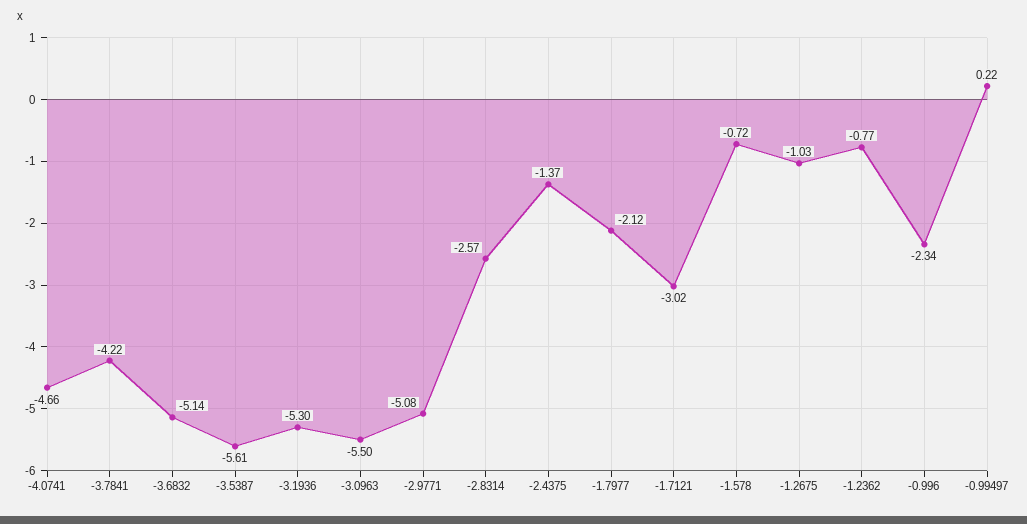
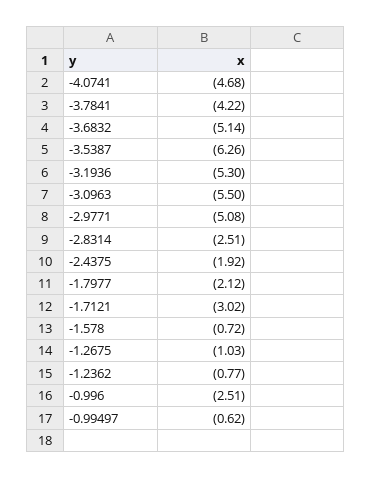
  {
-   "-4.0741": -4.66,
+   "-4.0741": -4.68,
    "-3.7841": -4.22,
    "-3.6832": -5.14,
-   "-3.5387": -5.61,
+   "-3.5387": -6.26,
    "-3.1936": -5.3,
    "-3.0963": -5.5,
    "-2.9771": -5.08,
-   "-2.8314": -2.57,
+   "-2.8314": -2.51,
-   "-2.4375": -1.37,
+   "-2.4375": -1.92,
    "-1.7977": -2.12,
    "-1.7121": -3.02,
    "-1.578": -0.72,
    "-1.2675": -1.03,
    "-1.2362": -0.77,
-   "-0.996": -2.34,
+   "-0.996": -2.51,
-   "-0.99497": 0.22
+   "-0.99497": -0.62
  }

